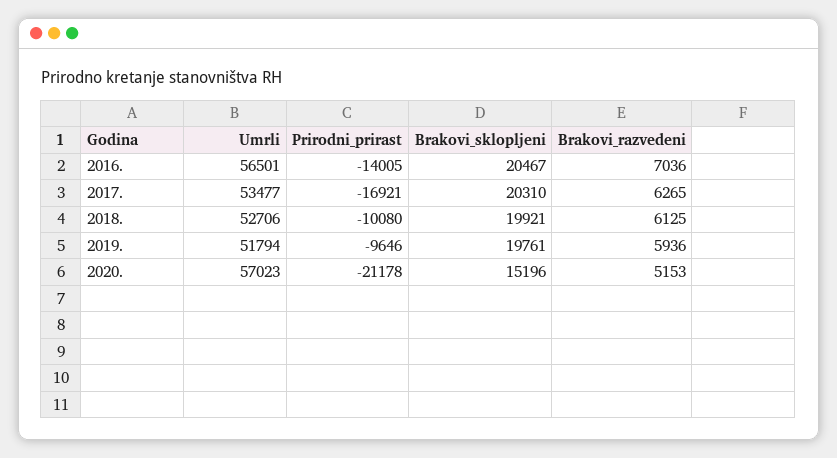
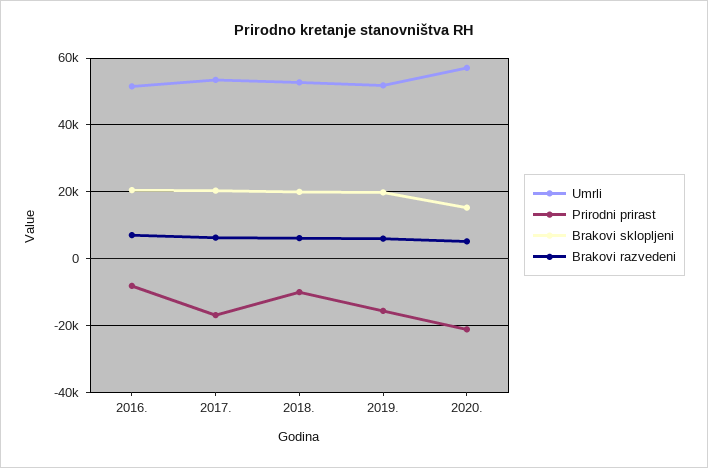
  {
    "Umrli": {
-     "2016.": 56501,
+     "2016.": 52000,
      "2017.": 53477,
      "2018.": 52706,
      "2019.": 51794,
      "2020.": 57023
    },
    "Prirodni_prirast": {
-     "2016.": -14005,
+     "2016.": -8000,
      "2017.": -16921,
      "2018.": -10080,
-     "2019.": -9646,
+     "2019.": -16000,
      "2020.": -21178
    },
    "Brakovi_sklopljeni": {
      "2016.": 20467,
      "2017.": 20310,
      "2018.": 19921,
      "2019.": 19761,
      "2020.": 15196
    },
    "Brakovi_razvedeni": {
      "2016.": 7036,
      "2017.": 6265,
      "2018.": 6125,
      "2019.": 5936,
      "2020.": 5153
    }
  }

